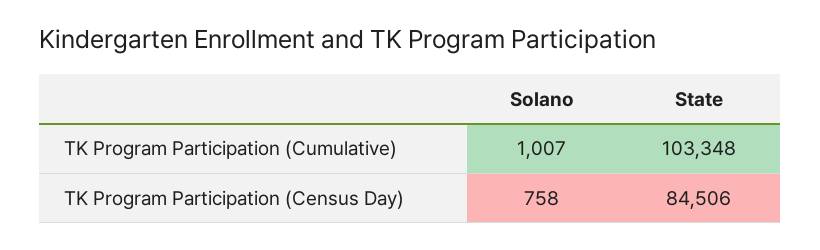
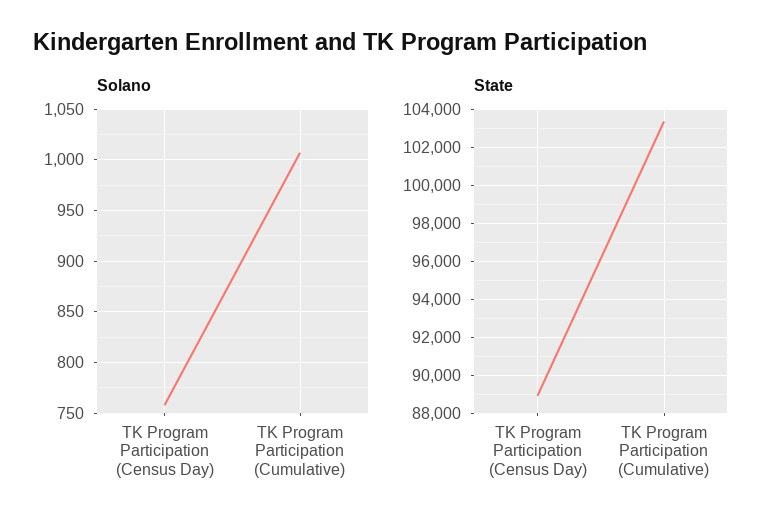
  {
    "Solano": {
      "TK Program Participation (Cumulative)": 1007,
      "TK Program Participation (Census Day)": 758
    },
    "State": {
      "TK Program Participation (Cumulative)": 103348,
-     "TK Program Participation (Census Day)": 84506
+     "TK Program Participation (Census Day)": 89000
    }
  }

